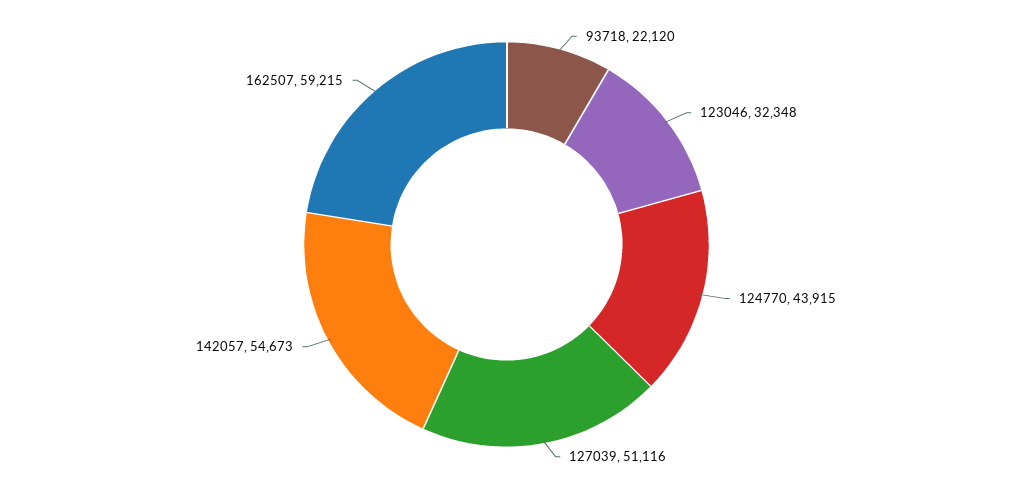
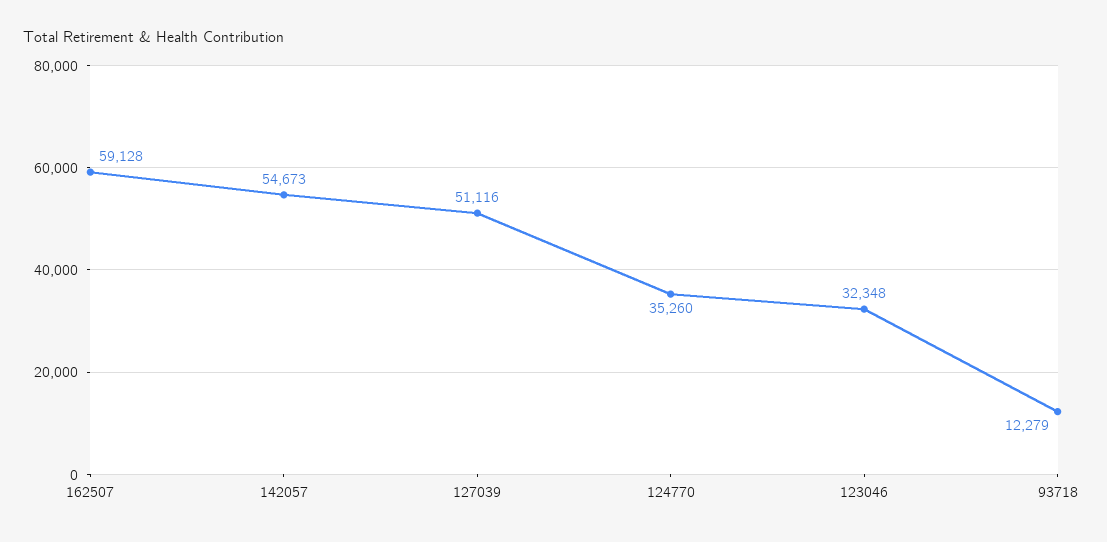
  {
-   "93718": 22120,
+   "93718": 12279,
    "123046": 32348,
-   "124770": 43915,
+   "124770": 35260,
    "127039": 51116,
    "142057": 54673,
-   "162507": 59215
+   "162507": 59128
  }

